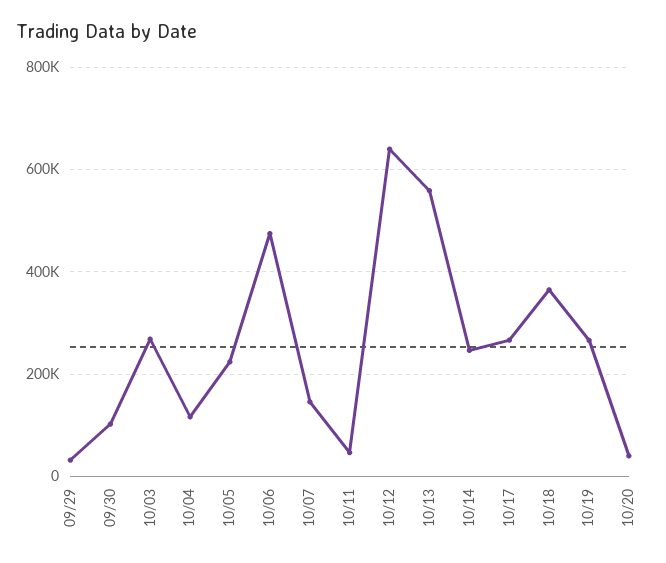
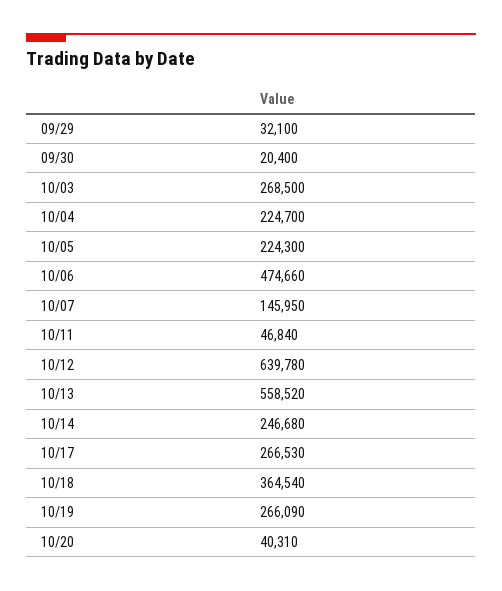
  {
    "09/29": 32100,
-   "09/30": 100000,
+   "09/30": 20400,
    "10/03": 268500,
-   "10/04": 120000,
+   "10/04": 224700,
    "10/05": 224300,
    "10/06": 474660,
    "10/07": 145950,
    "10/11": 46840,
    "10/12": 639780,
    "10/13": 558520,
    "10/14": 246680,
    "10/17": 266530,
    "10/18": 364540,
    "10/19": 266090,
    "10/20": 40310
  }

